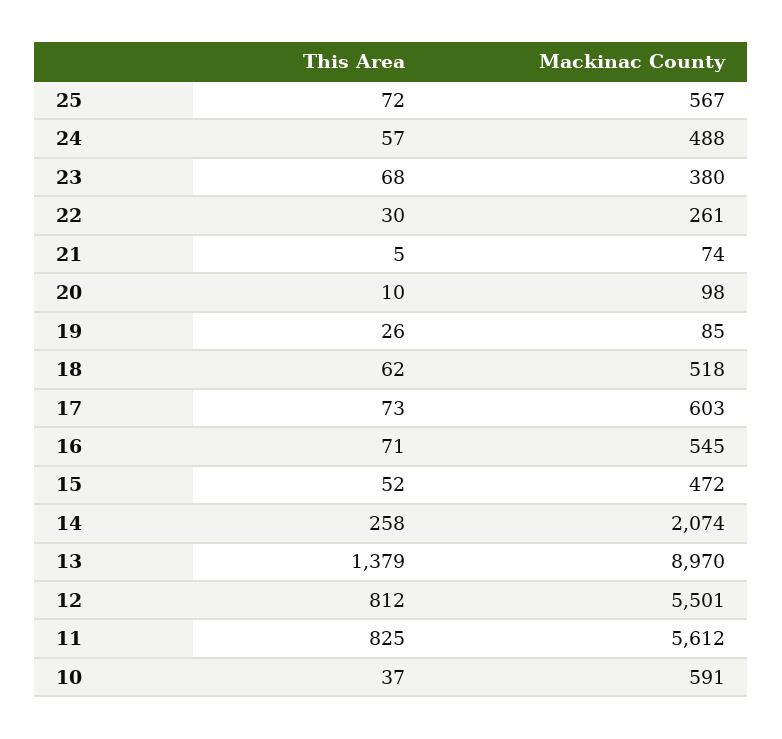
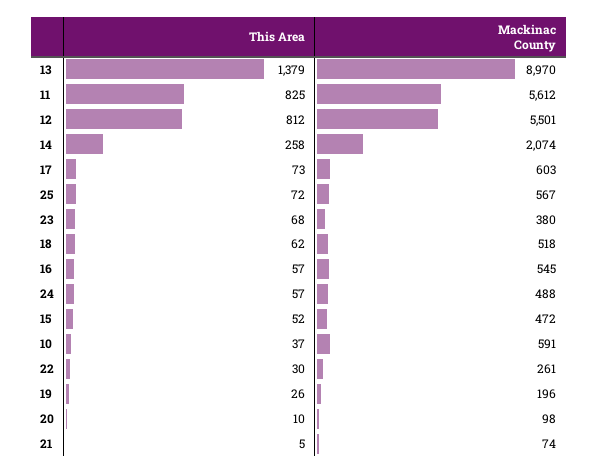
  {
    "This Area": {
      "25": 72,
      "24": 57,
      "23": 68,
      "22": 30,
      "21": 5,
      "20": 10,
      "19": 26,
      "18": 62,
      "17": 73,
-     "16": 71,
+     "16": 57,
      "15": 52,
      "14": 258,
      "13": 1379,
      "12": 812,
      "11": 825,
      "10": 37
    },
    "Mackinac County": {
      "25": 567,
      "24": 488,
      "23": 380,
      "22": 261,
      "21": 74,
      "20": 98,
-     "19": 85,
+     "19": 196,
      "18": 518,
      "17": 603,
      "16": 545,
      "15": 472,
      "14": 2074,
      "13": 8970,
      "12": 5501,
      "11": 5612,
      "10": 591
    }
  }

